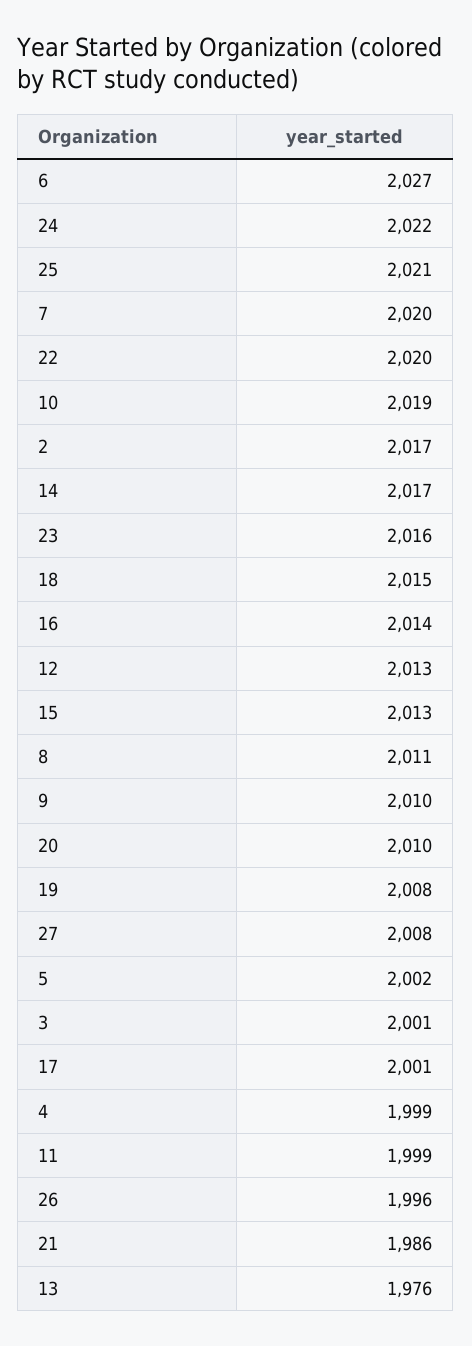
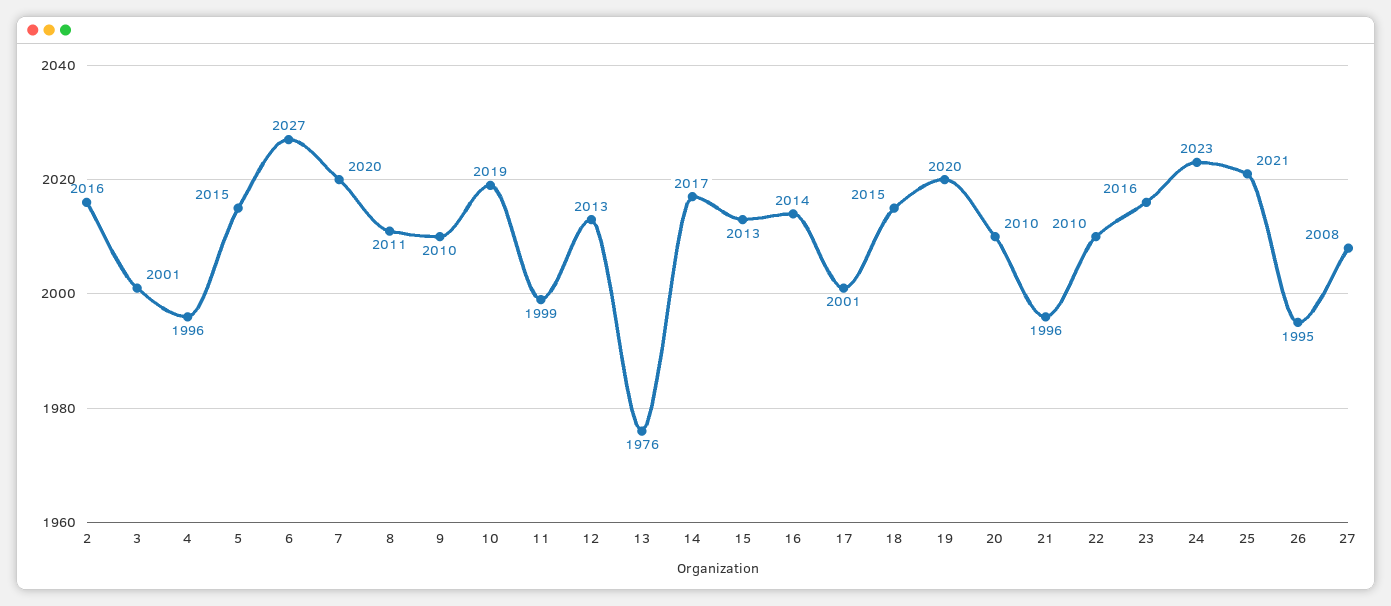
  {
    "6": 2027,
-   "24": 2022,
+   "24": 2023,
    "25": 2021,
    "7": 2020,
-   "22": 2020,
+   "22": 2010,
    "10": 2019,
-   "2": 2017,
+   "2": 2016,
    "14": 2017,
    "23": 2016,
    "18": 2015,
    "16": 2014,
    "12": 2013,
    "15": 2013,
    "8": 2011,
    "9": 2010,
    "20": 2010,
-   "19": 2008,
+   "19": 2020,
    "27": 2008,
-   "5": 2002,
+   "5": 2015,
    "3": 2001,
    "17": 2001,
-   "4": 1999,
+   "4": 1996,
    "11": 1999,
-   "26": 1996,
+   "26": 1995,
-   "21": 1986,
+   "21": 1996,
    "13": 1976
  }

